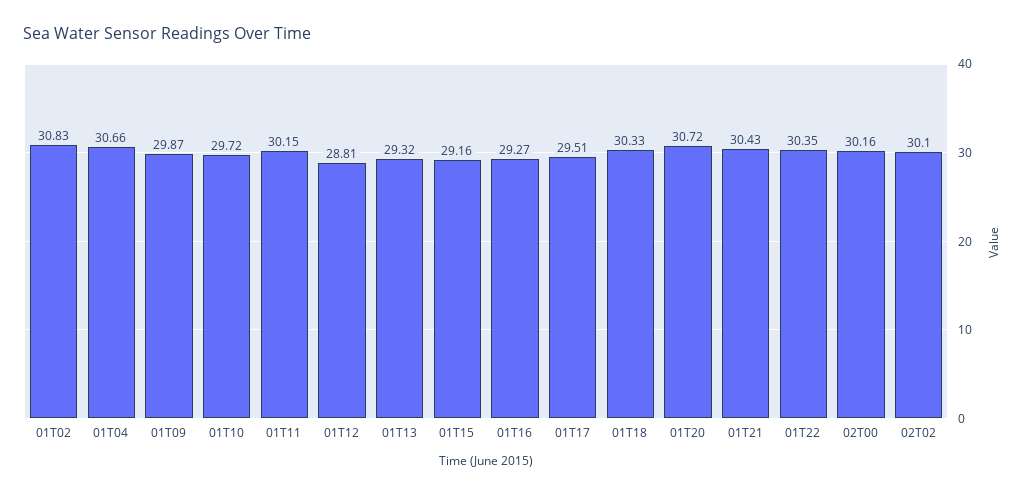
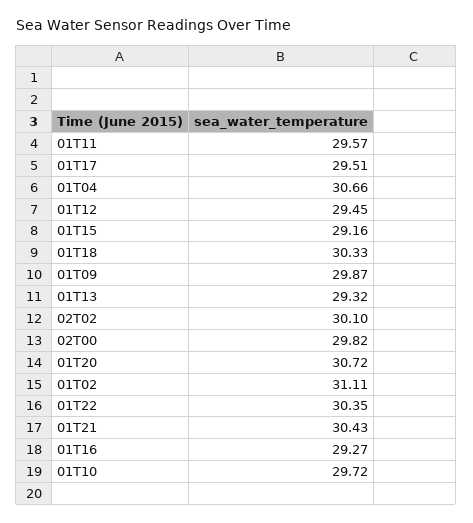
  {
-   "01T02": 30.83,
+   "01T02": 31.11,
    "01T04": 30.66,
    "01T09": 29.87,
    "01T10": 29.72,
-   "01T11": 30.15,
+   "01T11": 29.57,
-   "01T12": 28.81,
+   "01T12": 29.45,
    "01T13": 29.32,
    "01T15": 29.16,
    "01T16": 29.27,
    "01T17": 29.51,
    "01T18": 30.33,
    "01T20": 30.72,
    "01T21": 30.43,
    "01T22": 30.35,
-   "02T00": 30.16,
+   "02T00": 29.82,
    "02T02": 30.1
  }

